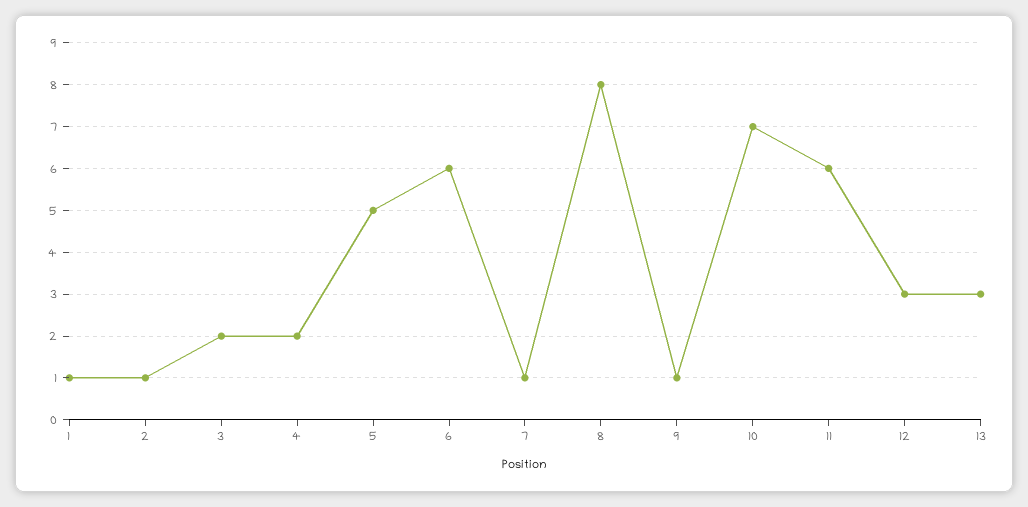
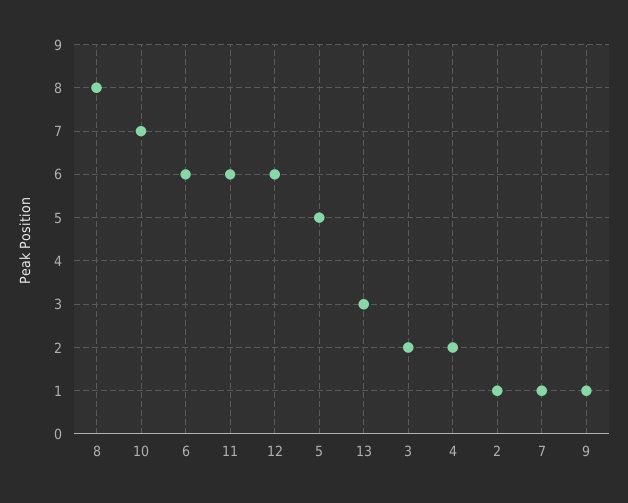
  {
-   "1": 1,
    "2": 1,
    "3": 2,
    "4": 2,
    "5": 5,
    "6": 6,
    "7": 1,
    "8": 8,
    "9": 1,
    "10": 7,
    "11": 6,
-   "12": 3,
+   "12": 6,
    "13": 3
  }

